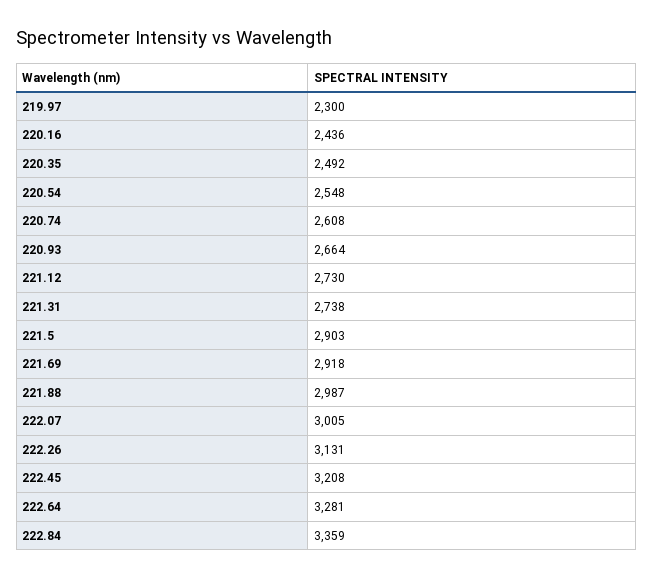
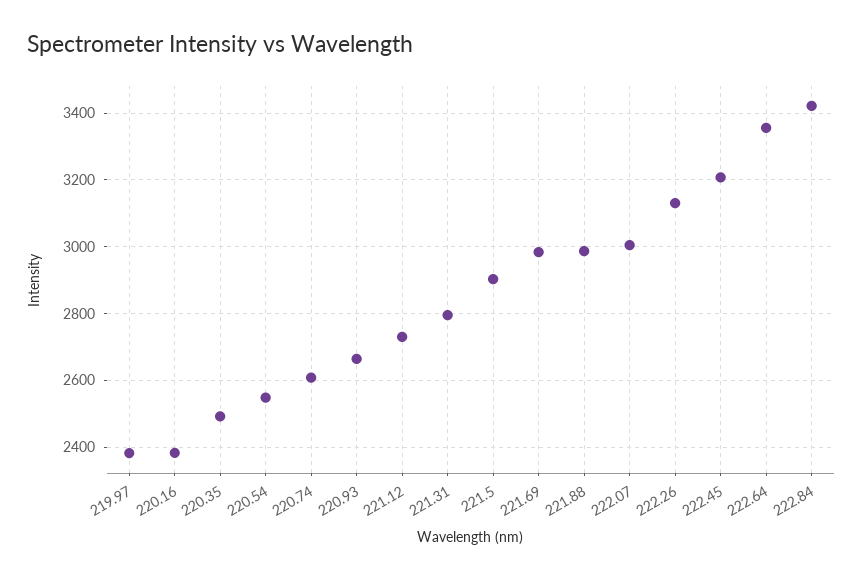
  {
-   "219.97": 2300,
+   "219.97": 2380,
-   "220.16": 2436,
+   "220.16": 2380,
    "220.35": 2492,
    "220.54": 2548,
    "220.74": 2608,
    "220.93": 2664,
    "221.12": 2730,
-   "221.31": 2738,
+   "221.31": 2800,
    "221.5": 2903,
-   "221.69": 2918,
+   "221.69": 2980,
    "221.88": 2987,
    "222.07": 3005,
    "222.26": 3131,
    "222.45": 3208,
-   "222.64": 3281,
+   "222.64": 3360,
-   "222.84": 3359
+   "222.84": 3420
  }

